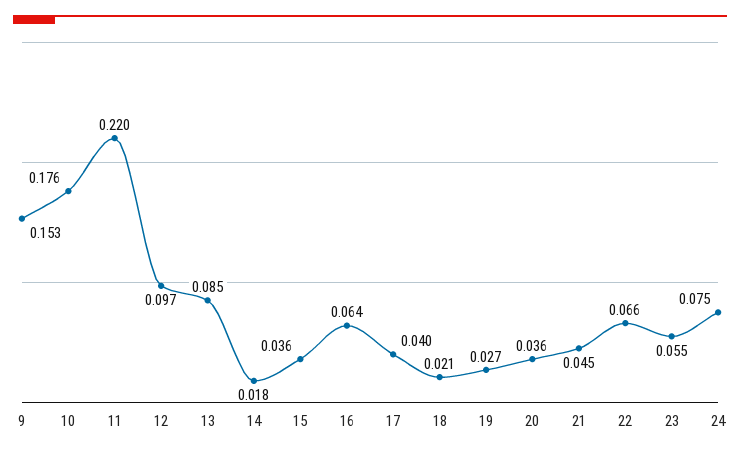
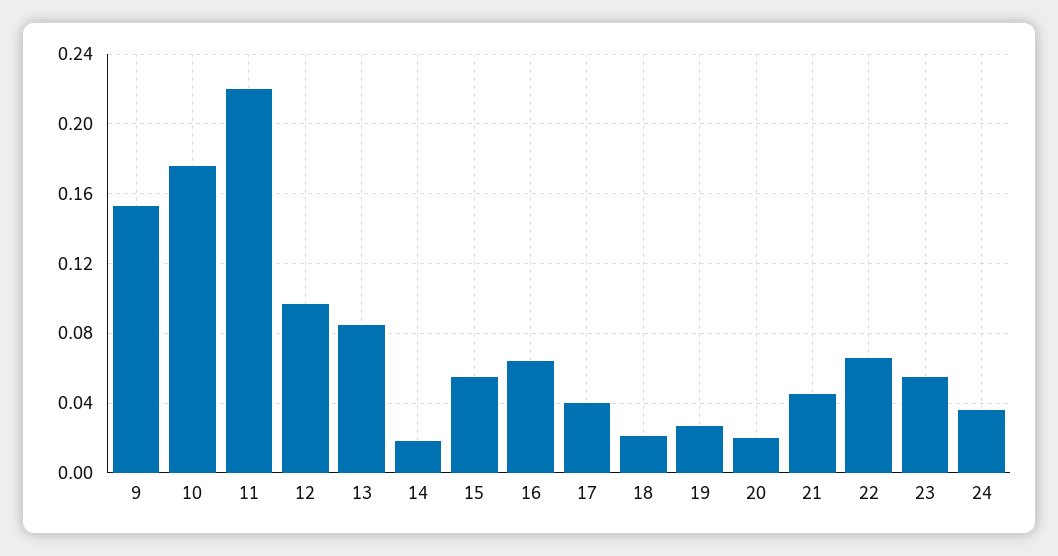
  {
    "9": 0.153,
    "10": 0.176,
    "11": 0.22,
    "12": 0.097,
    "13": 0.085,
    "14": 0.018,
-   "15": 0.036,
+   "15": 0.055,
    "16": 0.064,
    "17": 0.04,
    "18": 0.021,
    "19": 0.027,
-   "20": 0.036,
+   "20": 0.02,
    "21": 0.045,
    "22": 0.066,
    "23": 0.055,
-   "24": 0.075
+   "24": 0.035
  }

